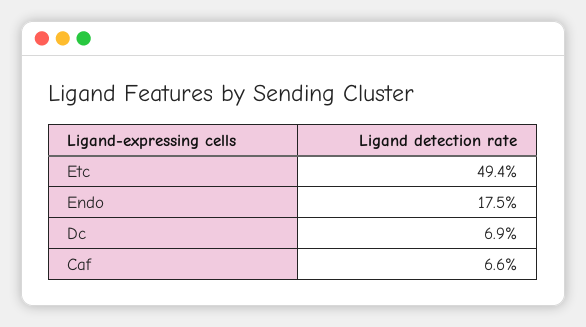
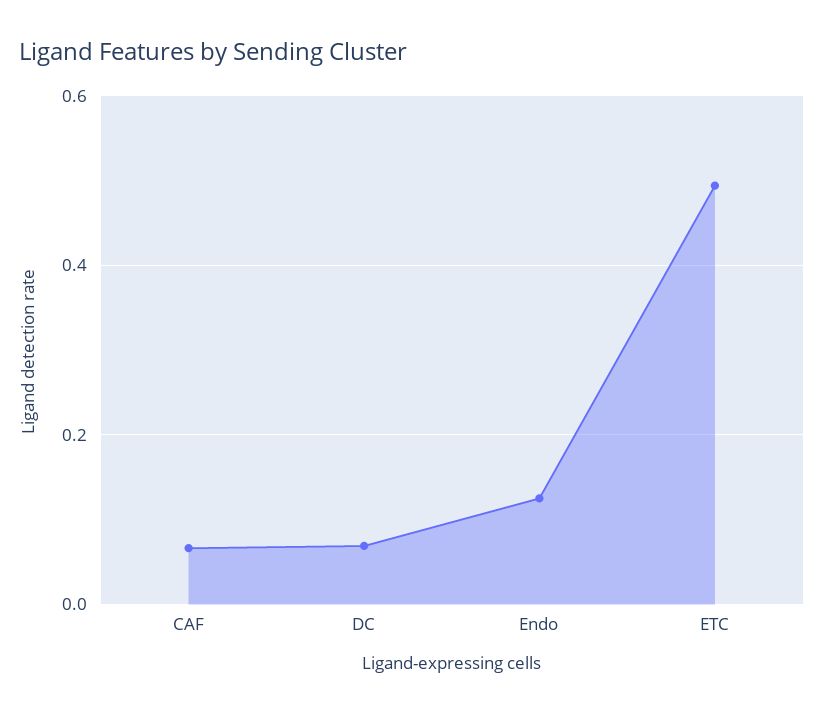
  {
    "Etc": 0.494,
-   "Endo": 0.175,
+   "Endo": 0.12,
    "Dc": 0.069,
    "Caf": 0.066
  }

